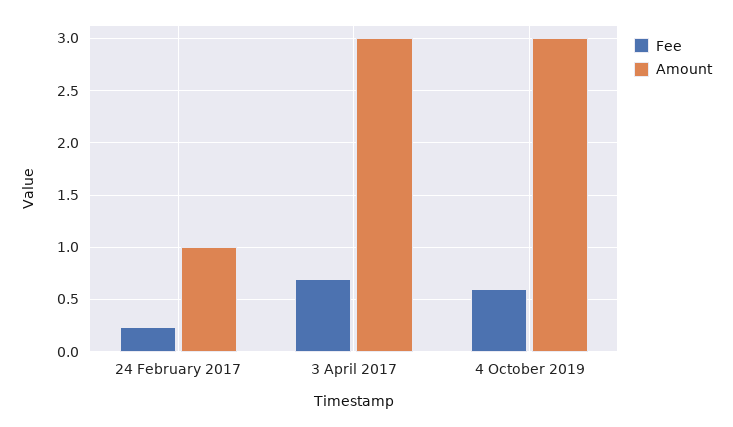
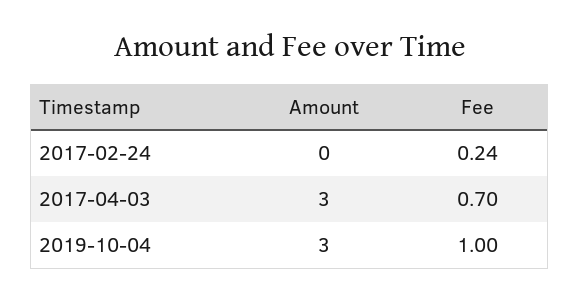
  {
    "Fee": {
      "24 February 2017": 0.24,
      "3 April 2017": 0.7,
-     "4 October 2019": 0.6
+     "4 October 2019": 1
    },
    "Amount": {
-     "24 February 2017": 1,
+     "24 February 2017": 0,
      "3 April 2017": 3,
      "4 October 2019": 3
    }
  }

